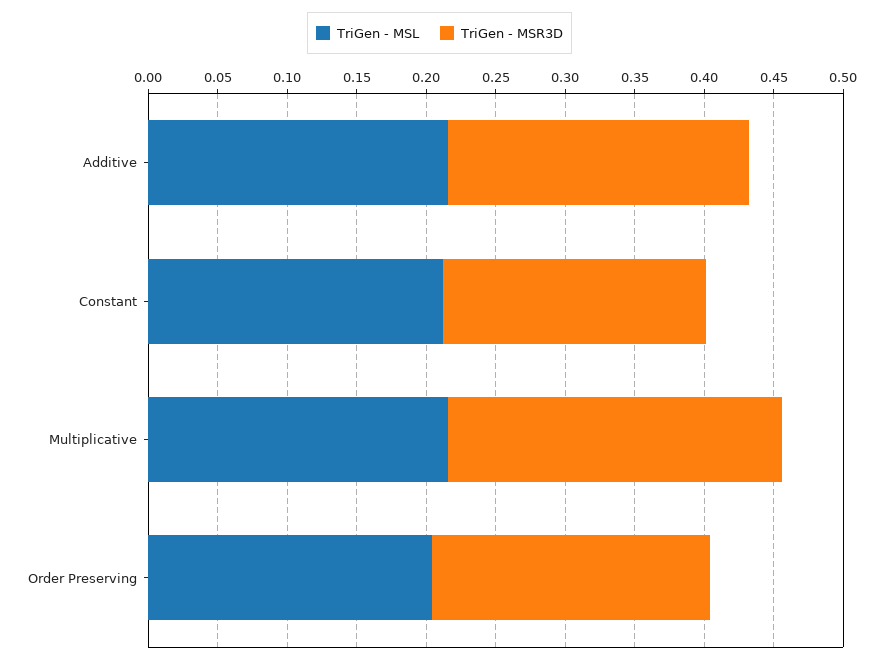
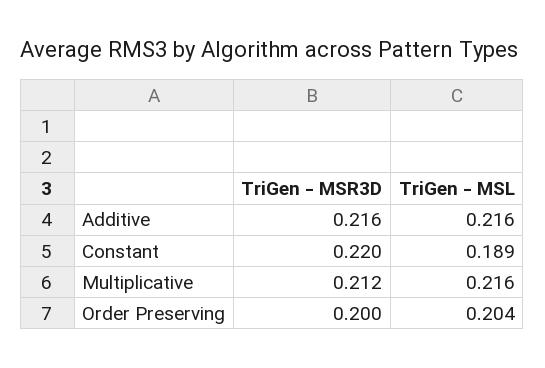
  {
    "TriGen - MSL": {
      "Additive": 0.216,
-     "Constant": 0.21,
+     "Constant": 0.189,
      "Multiplicative": 0.216,
      "Order Preserving": 0.204
    },
    "TriGen - MSR3D": {
      "Additive": 0.216,
-     "Constant": 0.19,
+     "Constant": 0.22,
-     "Multiplicative": 0.24,
+     "Multiplicative": 0.212,
      "Order Preserving": 0.2
    }
  }

